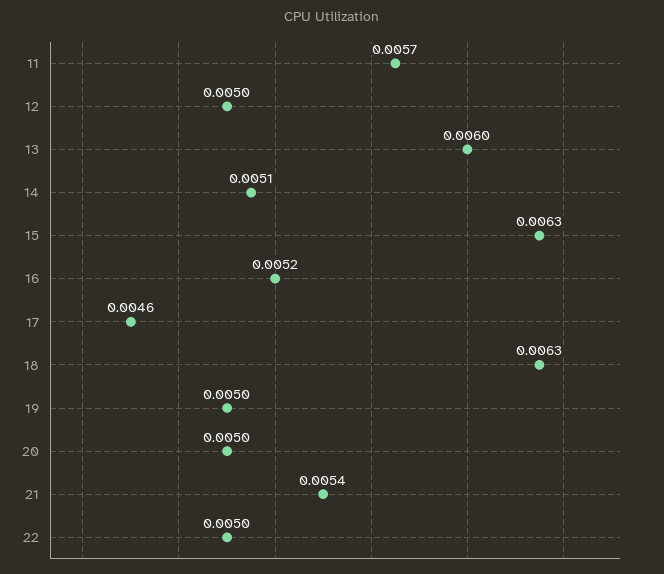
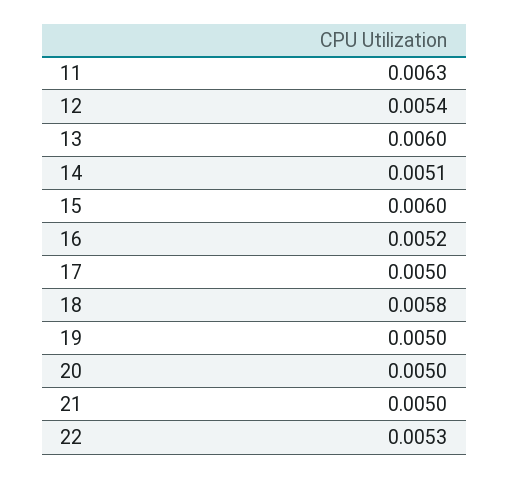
  {
-   "11": 0.0057,
+   "11": 0.0063,
-   "12": 0.005,
+   "12": 0.0054,
    "13": 0.006,
    "14": 0.0051,
-   "15": 0.0063,
+   "15": 0.006,
    "16": 0.0052,
-   "17": 0.0046,
+   "17": 0.005,
-   "18": 0.0063,
+   "18": 0.0058,
    "19": 0.005,
    "20": 0.005,
-   "21": 0.0054,
+   "21": 0.005,
-   "22": 0.005
+   "22": 0.0053
  }

